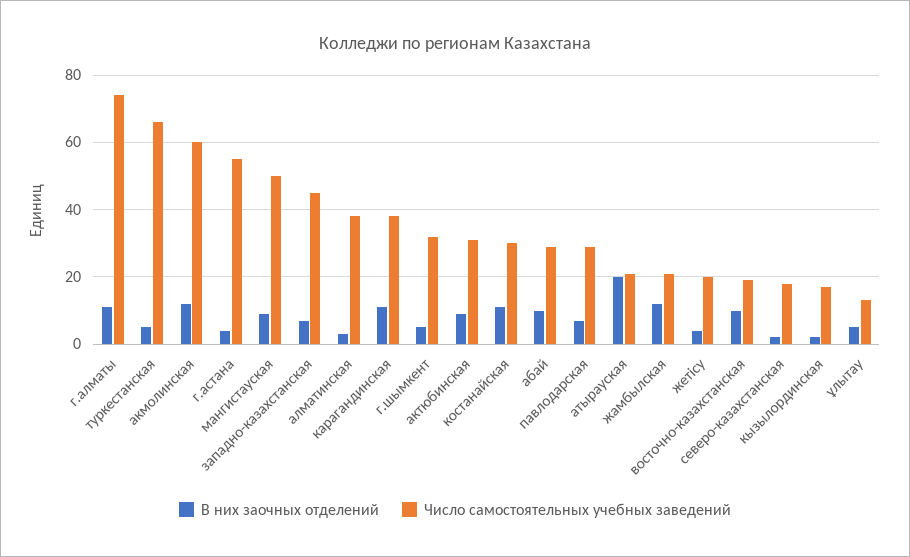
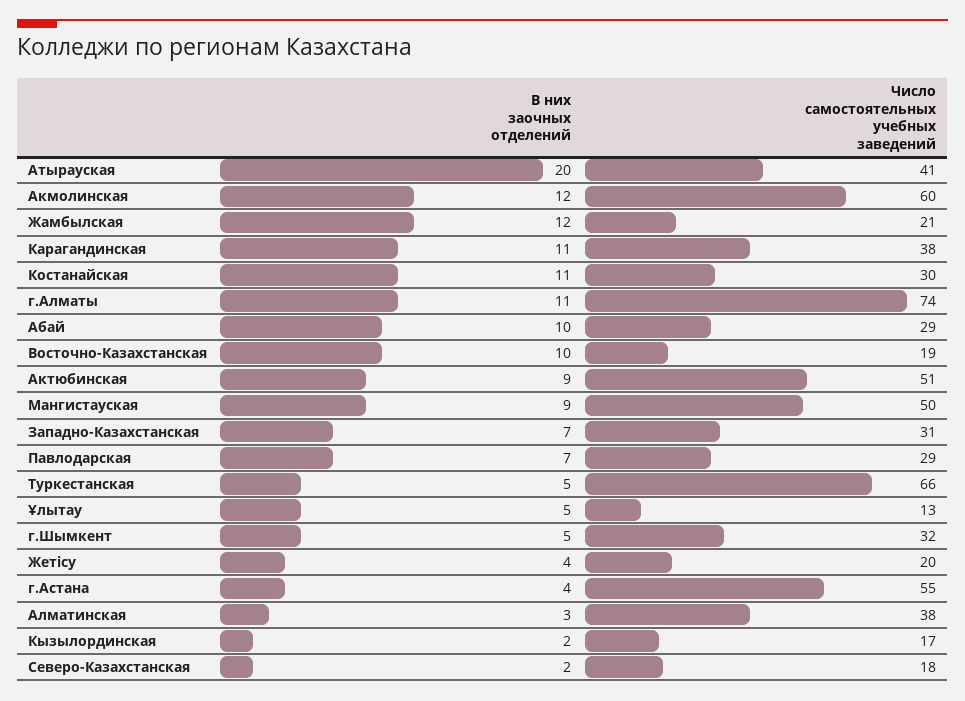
  {
    "В них заочных отделений": {
      "г.алматы": 11,
      "туркестанская": 5,
      "акмолинская": 12,
      "г.астана": 4,
      "мангистауская": 9,
      "западно-казахстанская": 7,
      "алматинская": 3,
      "карагандинская": 11,
      "г.шымкент": 5,
      "актюбинская": 9,
      "костанайская": 11,
      "абай": 10,
      "павлодарская": 7,
      "атырауская": 20,
      "жамбылская": 12,
      "жетісу": 4,
      "восточно-казахстанская": 10,
      "северо-казахстанская": 2,
      "кызылординская": 2,
      "ұлытау": 5
    },
    "Число самостоятельных учебных заведений": {
      "г.алматы": 74,
      "туркестанская": 66,
      "акмолинская": 60,
      "г.астана": 55,
      "мангистауская": 50,
-     "западно-казахстанская": 45,
+     "западно-казахстанская": 31,
      "алматинская": 38,
      "карагандинская": 38,
      "г.шымкент": 32,
-     "актюбинская": 30,
+     "актюбинская": 51,
      "костанайская": 30,
      "абай": 29,
      "павлодарская": 29,
-     "атырауская": 20,
+     "атырауская": 41,
      "жамбылская": 21,
      "жетісу": 20,
      "восточно-казахстанская": 19,
      "северо-казахстанская": 18,
      "кызылординская": 17,
      "ұлытау": 13
    }
  }

